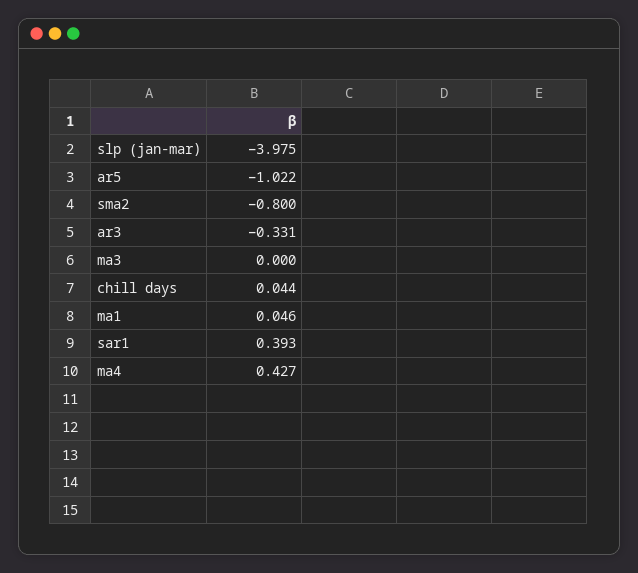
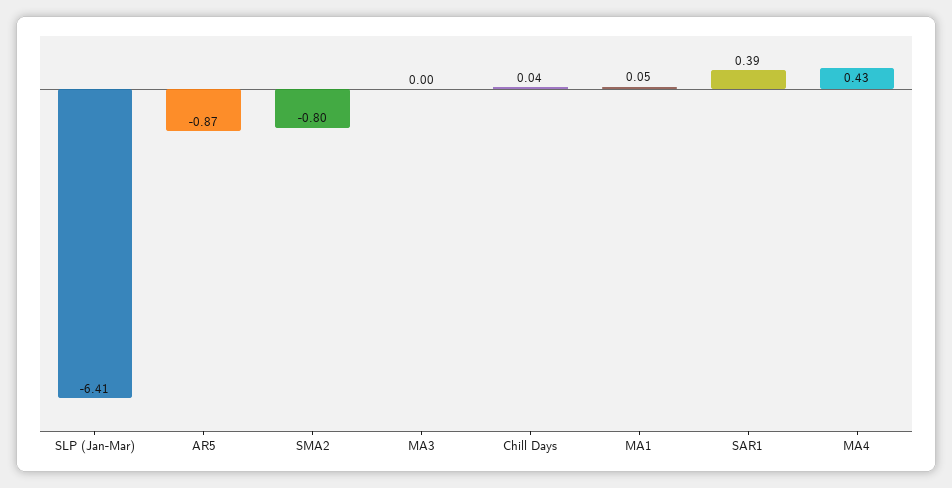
  {
-   "slp (jan-mar)": -3.975,
+   "slp (jan-mar)": -6.41,
-   "ar5": -1.022,
+   "ar5": -0.87,
    "sma2": -0.8,
-   "ar3": -0.331,
    "ma3": 0,
    "chill days": 0.044,
    "ma1": 0.046,
    "sar1": 0.393,
    "ma4": 0.427
  }

